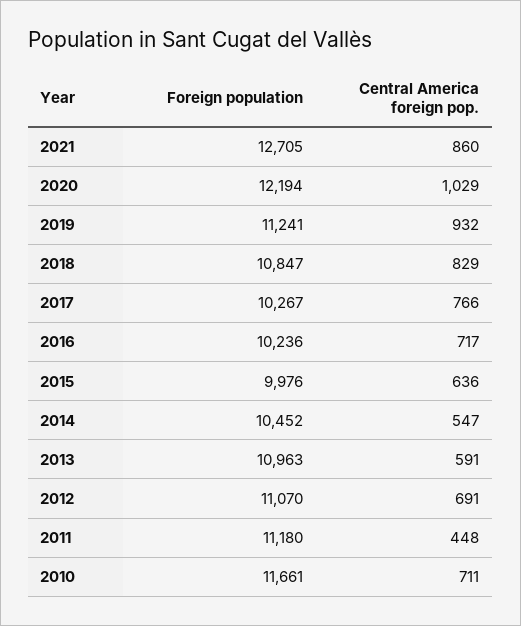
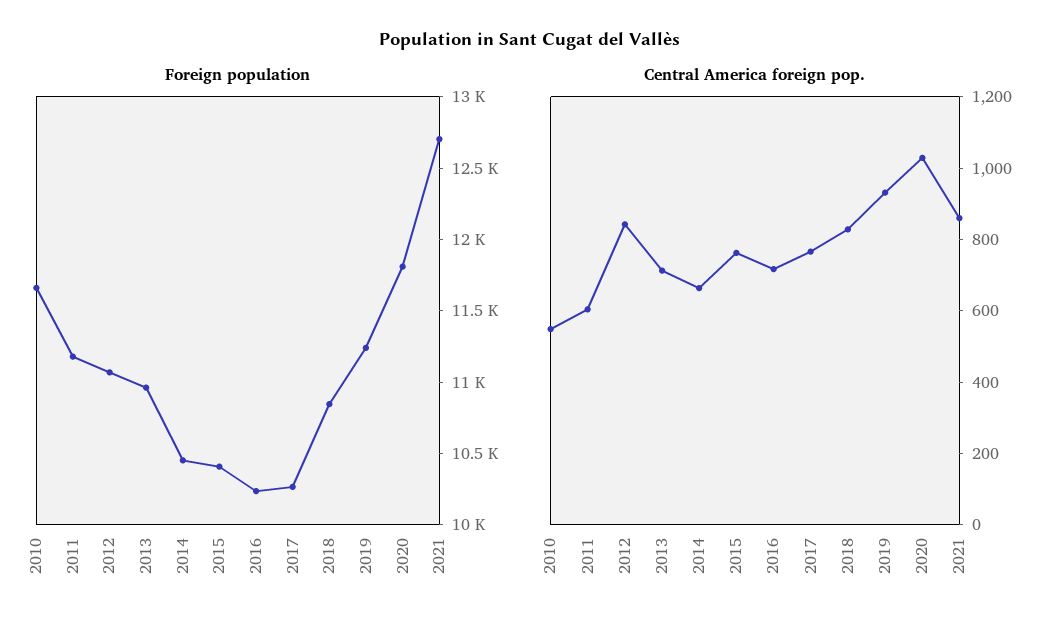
  {
    "Foreign population": {
      "2021": 12705,
-     "2020": 12194,
+     "2020": 11800,
      "2019": 11241,
      "2018": 10847,
      "2017": 10267,
      "2016": 10236,
-     "2015": 9976,
+     "2015": 10400,
      "2014": 10452,
      "2013": 10963,
      "2012": 11070,
      "2011": 11180,
      "2010": 11661
    },
    "Central America foreign pop.": {
      "2021": 860,
      "2020": 1029,
      "2019": 932,
      "2018": 829,
      "2017": 766,
      "2016": 717,
-     "2015": 636,
+     "2015": 750,
-     "2014": 547,
+     "2014": 650,
-     "2013": 591,
+     "2013": 700,
-     "2012": 691,
+     "2012": 850,
-     "2011": 448,
+     "2011": 600,
-     "2010": 711
+     "2010": 550
    }
  }

